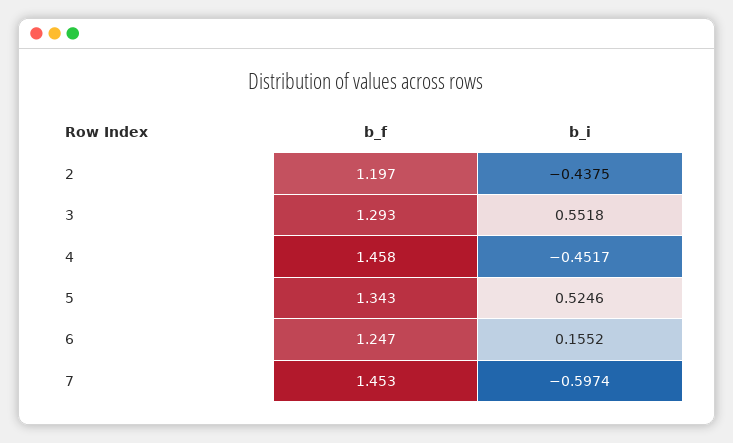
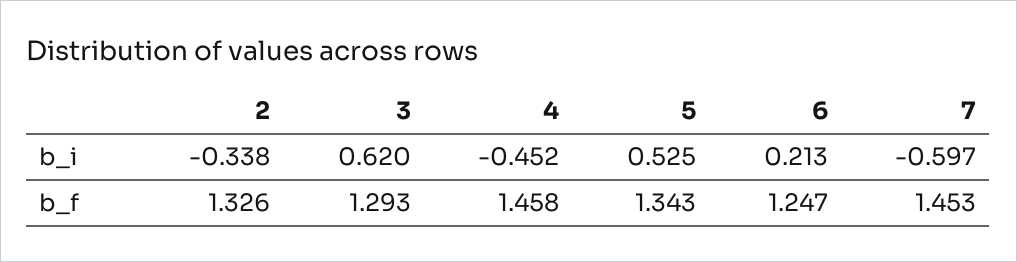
  {
    "b_f": {
-     "2": 1.197,
+     "2": 1.326,
      "3": 1.293,
      "4": 1.458,
      "5": 1.343,
      "6": 1.247,
      "7": 1.453
    },
    "b_i": {
-     "2": -0.4375,
+     "2": -0.338,
-     "3": 0.5518,
+     "3": 0.62,
      "4": -0.4517,
      "5": 0.5246,
-     "6": 0.1552,
+     "6": 0.213,
      "7": -0.5974
    }
  }

